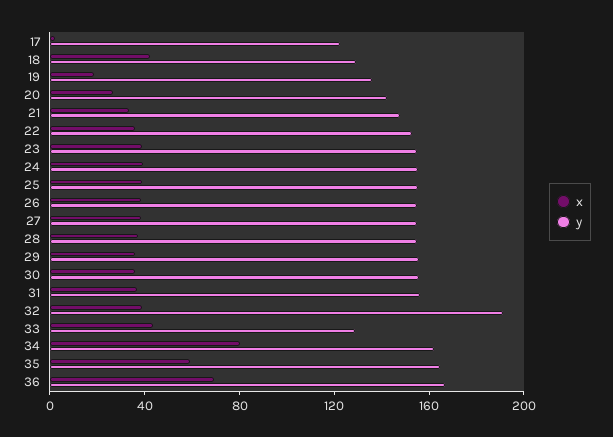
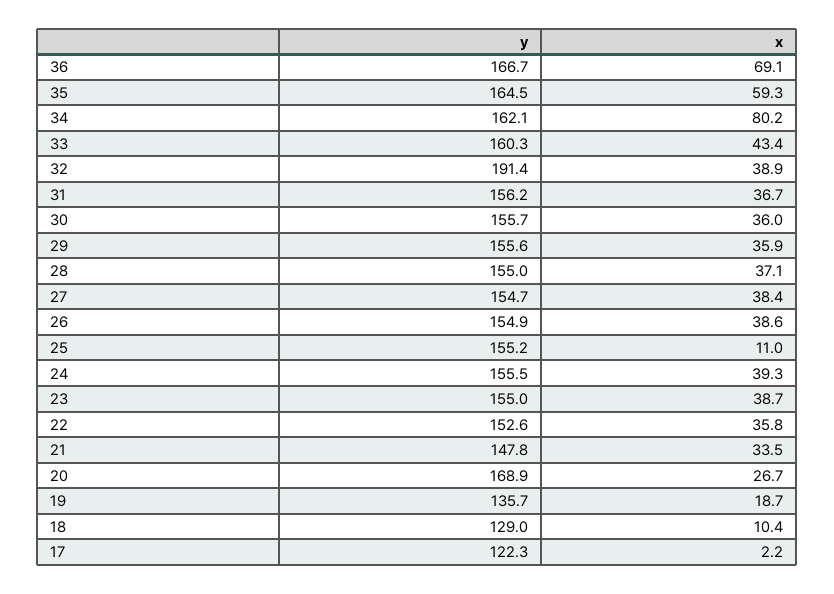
  {
    "x": {
      "17": 2.2,
-     "18": 40,
+     "18": 10.4,
      "19": 18.7,
      "20": 26.7,
      "21": 33.5,
      "22": 35.8,
      "23": 38.7,
      "24": 39.3,
-     "25": 40,
+     "25": 11,
      "26": 38.6,
      "27": 38.4,
      "28": 37.1,
      "29": 35.9,
      "30": 36,
      "31": 36.7,
      "32": 38.9,
      "33": 43.4,
      "34": 80.2,
      "35": 59.3,
      "36": 69.1
    },
    "y": {
      "17": 122.3,
      "18": 129,
      "19": 135.7,
-     "20": 140,
+     "20": 168.9,
      "21": 147.8,
      "22": 152.6,
      "23": 155,
      "24": 155.5,
      "25": 155.2,
      "26": 154.9,
      "27": 154.7,
      "28": 155,
      "29": 155.6,
      "30": 155.7,
      "31": 156.2,
      "32": 191.4,
-     "33": 130,
+     "33": 160.3,
      "34": 162.1,
      "35": 164.5,
      "36": 166.7
    }
  }

